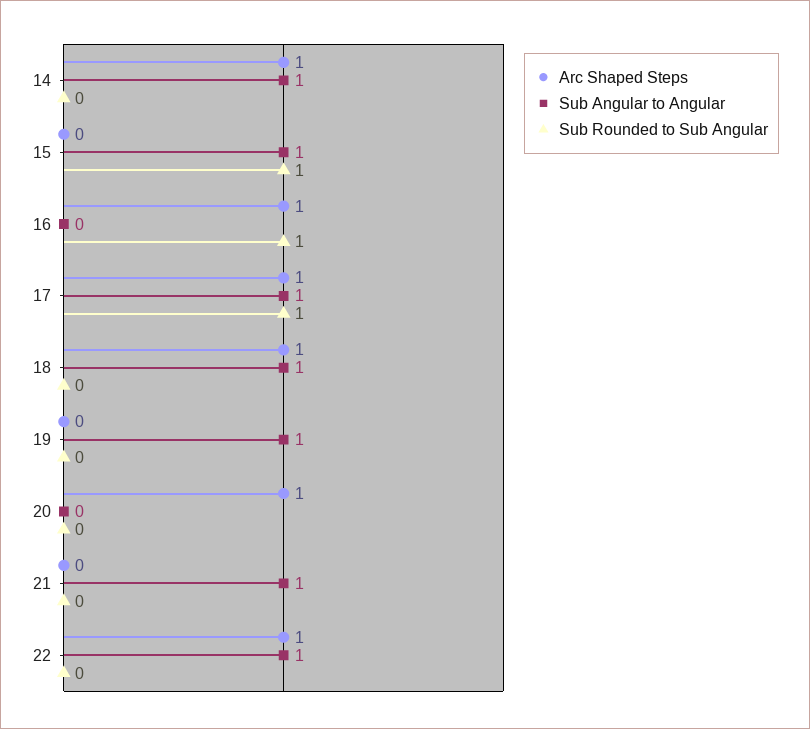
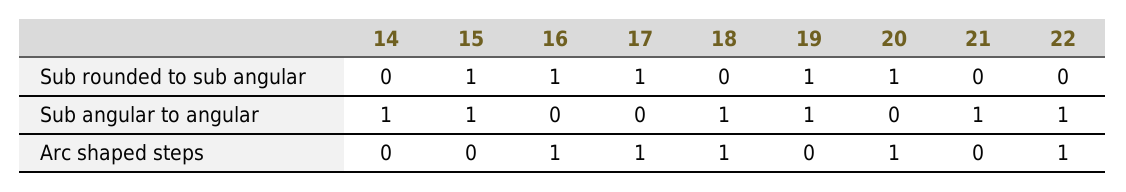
  {
    "Arc Shaped Steps": {
-     "14": 1,
+     "14": 0,
      "15": 0,
      "16": 1,
      "17": 1,
      "18": 1,
      "19": 0,
      "20": 1,
      "21": 0,
      "22": 1
    },
    "Sub Angular to Angular": {
      "14": 1,
      "15": 1,
      "16": 0,
-     "17": 1,
+     "17": 0,
      "18": 1,
      "19": 1,
      "20": 0,
      "21": 1,
      "22": 1
    },
    "Sub Rounded to Sub Angular": {
      "14": 0,
      "15": 1,
      "16": 1,
      "17": 1,
      "18": 0,
-     "19": 0,
+     "19": 1,
-     "20": 0,
+     "20": 1,
      "21": 0,
      "22": 0
    }
  }

